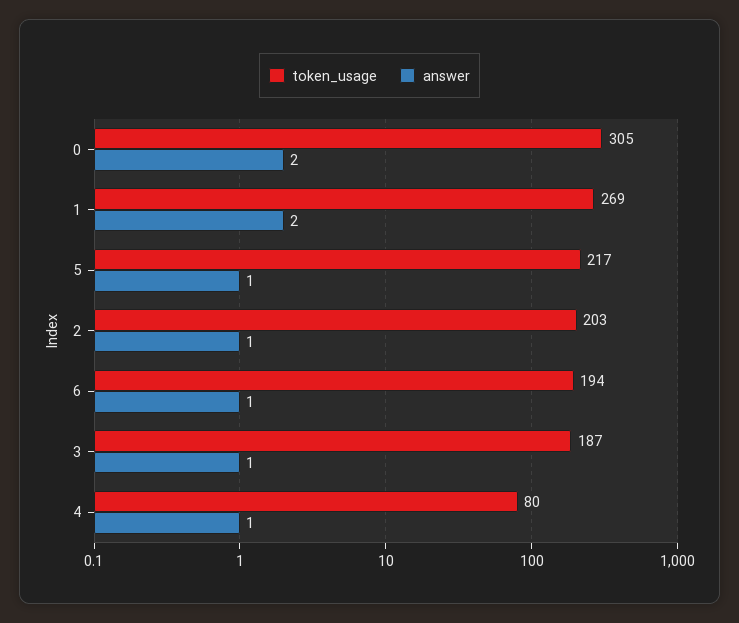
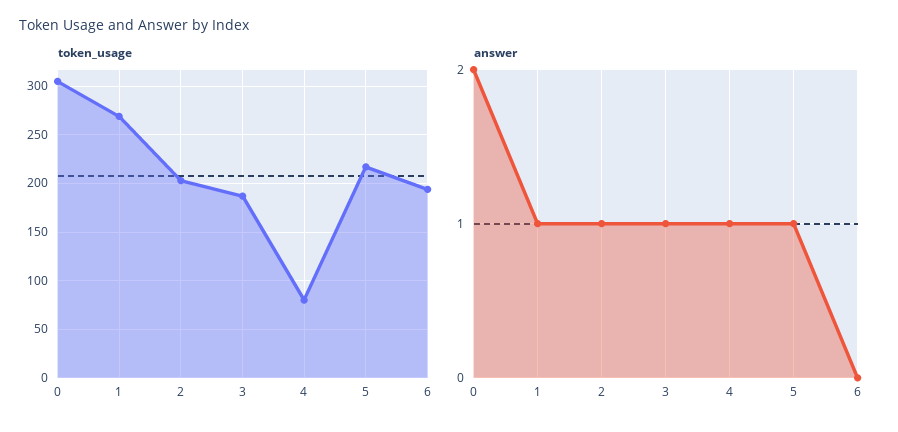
  {
    "token_usage": {
      "0": 305,
      "1": 269,
      "5": 217,
      "2": 203,
      "6": 194,
      "3": 187,
      "4": 80
    },
    "answer": {
      "0": 2,
-     "1": 2,
+     "1": 1,
      "5": 1,
      "2": 1,
-     "6": 1,
+     "6": 0,
      "3": 1,
      "4": 1
    }
  }

